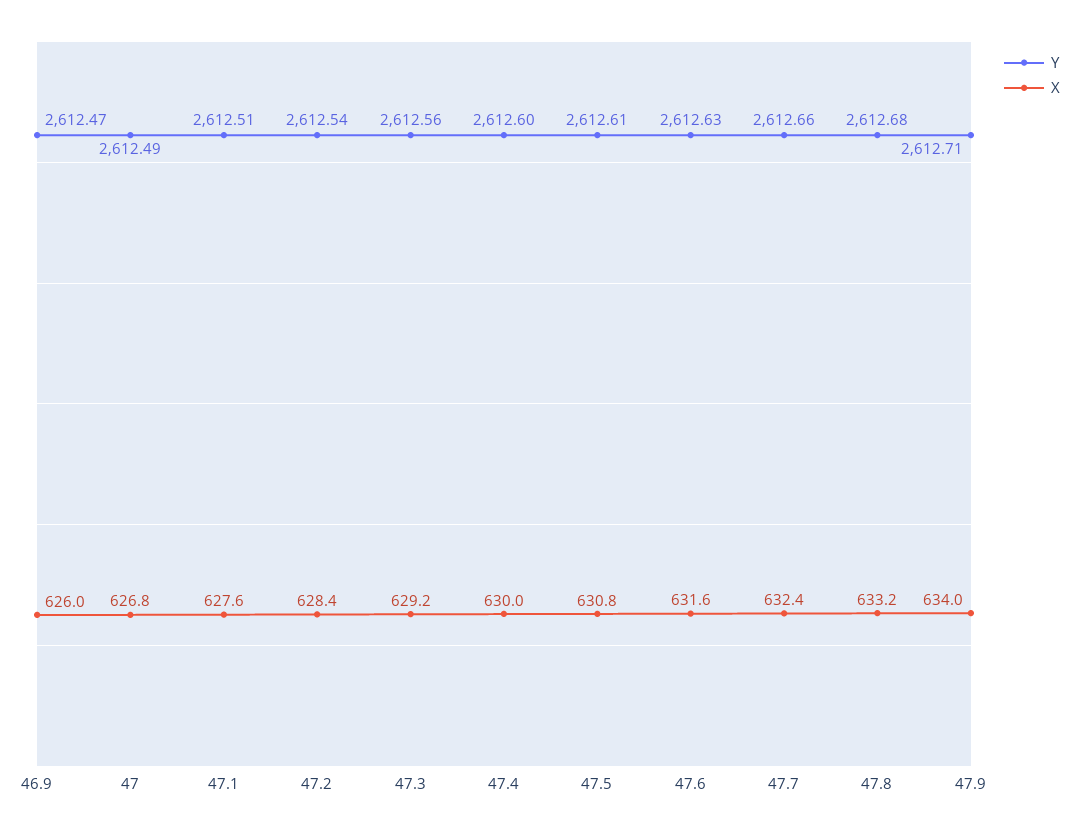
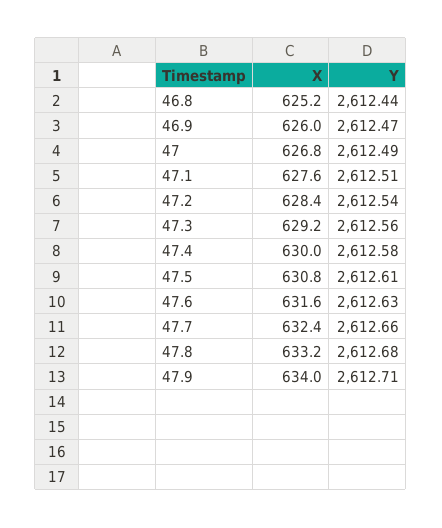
  {
    "Y": {
      "46.9": 2612.47,
      "47": 2612.49,
      "47.1": 2612.51,
      "47.2": 2612.54,
      "47.3": 2612.56,
-     "47.4": 2612.6,
+     "47.4": 2612.58,
      "47.5": 2612.61,
      "47.6": 2612.63,
      "47.7": 2612.66,
      "47.8": 2612.68,
-     "47.9": 2612.71
+     "47.9": 2612.71,
+     "46.8": 2612.44
    },
    "X": {
      "46.9": 626,
      "47": 626.8,
      "47.1": 627.6,
      "47.2": 628.4,
      "47.3": 629.2,
      "47.4": 630,
      "47.5": 630.8,
      "47.6": 631.6,
      "47.7": 632.4,
      "47.8": 633.2,
-     "47.9": 634
+     "47.9": 634,
+     "46.8": 625.2
    }
  }

